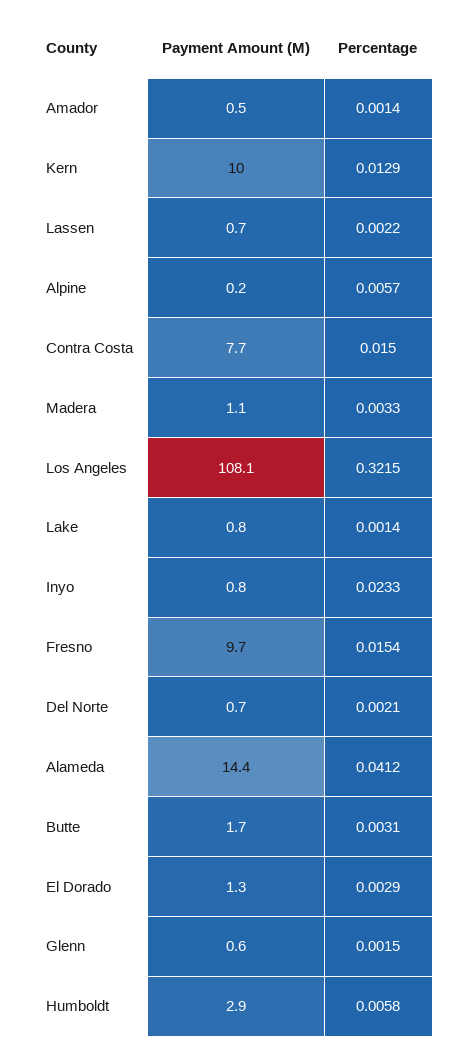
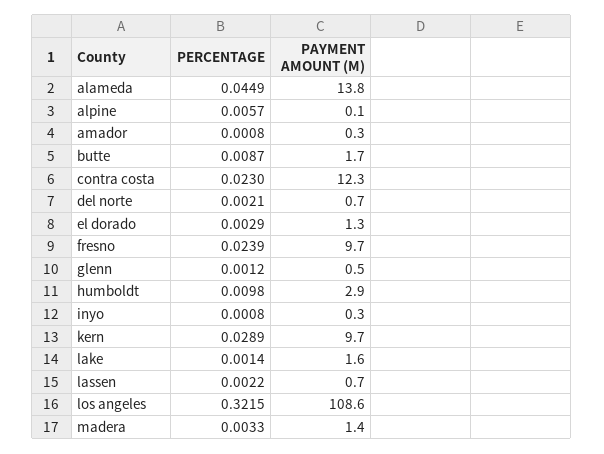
  {
    "Payment Amount (M)": {
-     "Amador": 0.5,
+     "Amador": 0.3,
-     "Kern": 10,
+     "Kern": 9.7,
      "Lassen": 0.7,
-     "Alpine": 0.2,
+     "Alpine": 0.1,
-     "Contra Costa": 7.7,
+     "Contra Costa": 12.3,
-     "Madera": 1.1,
+     "Madera": 1.4,
-     "Los Angeles": 108.1,
+     "Los Angeles": 108.6,
-     "Lake": 0.8,
+     "Lake": 1.6,
-     "Inyo": 0.8,
+     "Inyo": 0.3,
      "Fresno": 9.7,
      "Del Norte": 0.7,
-     "Alameda": 14.4,
+     "Alameda": 13.8,
      "Butte": 1.7,
      "El Dorado": 1.3,
-     "Glenn": 0.6,
+     "Glenn": 0.5,
      "Humboldt": 2.9
    },
    "Percentage": {
-     "Amador": 0.0014,
+     "Amador": 0.0008,
-     "Kern": 0.0129,
+     "Kern": 0.0289,
      "Lassen": 0.0022,
      "Alpine": 0.0057,
-     "Contra Costa": 0.015,
+     "Contra Costa": 0.023,
      "Madera": 0.0033,
      "Los Angeles": 0.3215,
      "Lake": 0.0014,
-     "Inyo": 0.0233,
+     "Inyo": 0.0008,
-     "Fresno": 0.0154,
+     "Fresno": 0.0239,
      "Del Norte": 0.0021,
-     "Alameda": 0.0412,
+     "Alameda": 0.0449,
-     "Butte": 0.0031,
+     "Butte": 0.0087,
      "El Dorado": 0.0029,
-     "Glenn": 0.0015,
+     "Glenn": 0.0012,
-     "Humboldt": 0.0058
+     "Humboldt": 0.0098
    }
  }

